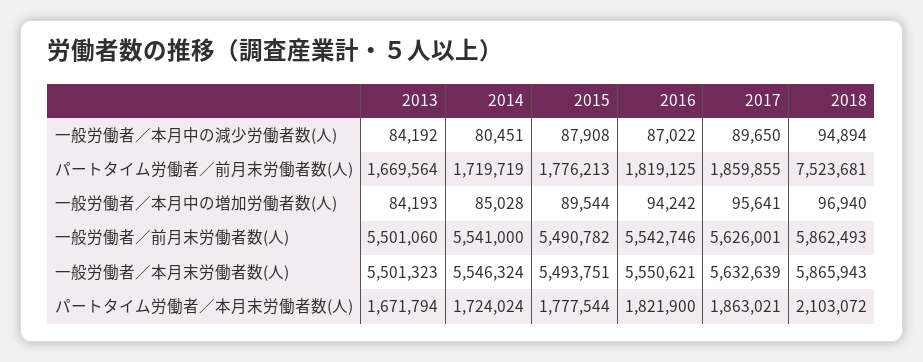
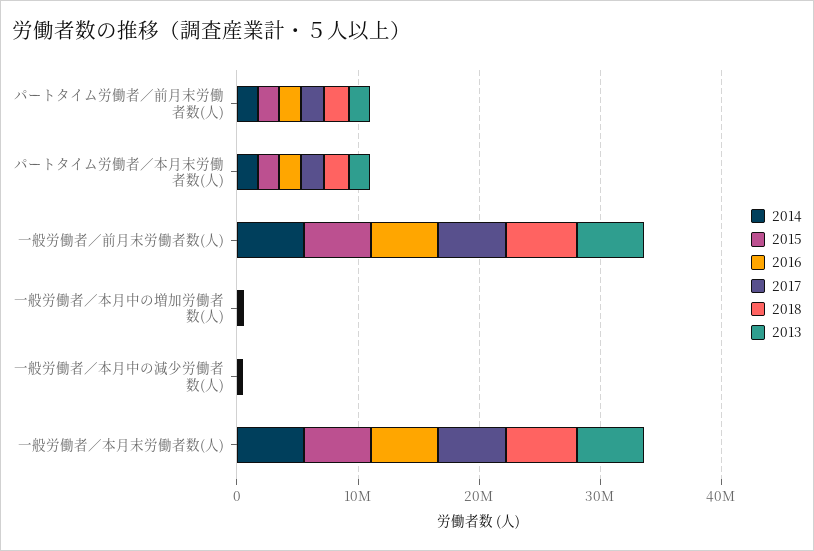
  {
    "2013": {
      "一般労働者／本月中の減少労働者数(人)": 84192,
      "パートタイム労働者／前月末労働者数(人)": 1669564,
      "一般労働者／本月中の増加労働者数(人)": 84193,
      "一般労働者／前月末労働者数(人)": 5501060,
      "一般労働者／本月末労働者数(人)": 5501323,
      "パートタイム労働者／本月末労働者数(人)": 1671794
    },
    "2014": {
      "一般労働者／本月中の減少労働者数(人)": 80451,
      "パートタイム労働者／前月末労働者数(人)": 1719719,
      "一般労働者／本月中の増加労働者数(人)": 85028,
      "一般労働者／前月末労働者数(人)": 5541000,
      "一般労働者／本月末労働者数(人)": 5546324,
      "パートタイム労働者／本月末労働者数(人)": 1724024
    },
    "2015": {
      "一般労働者／本月中の減少労働者数(人)": 87908,
      "パートタイム労働者／前月末労働者数(人)": 1776213,
      "一般労働者／本月中の増加労働者数(人)": 89544,
      "一般労働者／前月末労働者数(人)": 5490782,
      "一般労働者／本月末労働者数(人)": 5493751,
      "パートタイム労働者／本月末労働者数(人)": 1777544
    },
    "2016": {
      "一般労働者／本月中の減少労働者数(人)": 87022,
      "パートタイム労働者／前月末労働者数(人)": 1819125,
      "一般労働者／本月中の増加労働者数(人)": 94242,
      "一般労働者／前月末労働者数(人)": 5542746,
      "一般労働者／本月末労働者数(人)": 5550621,
      "パートタイム労働者／本月末労働者数(人)": 1821900
    },
    "2017": {
      "一般労働者／本月中の減少労働者数(人)": 89650,
      "パートタイム労働者／前月末労働者数(人)": 1859855,
      "一般労働者／本月中の増加労働者数(人)": 95641,
      "一般労働者／前月末労働者数(人)": 5626001,
      "一般労働者／本月末労働者数(人)": 5632639,
      "パートタイム労働者／本月末労働者数(人)": 1863021
    },
    "2018": {
      "一般労働者／本月中の減少労働者数(人)": 94894,
-     "パートタイム労働者／前月末労働者数(人)": 7523681,
+     "パートタイム労働者／前月末労働者数(人)": 2000000,
      "一般労働者／本月中の増加労働者数(人)": 96940,
      "一般労働者／前月末労働者数(人)": 5862493,
      "一般労働者／本月末労働者数(人)": 5865943,
      "パートタイム労働者／本月末労働者数(人)": 2103072
    }
  }

